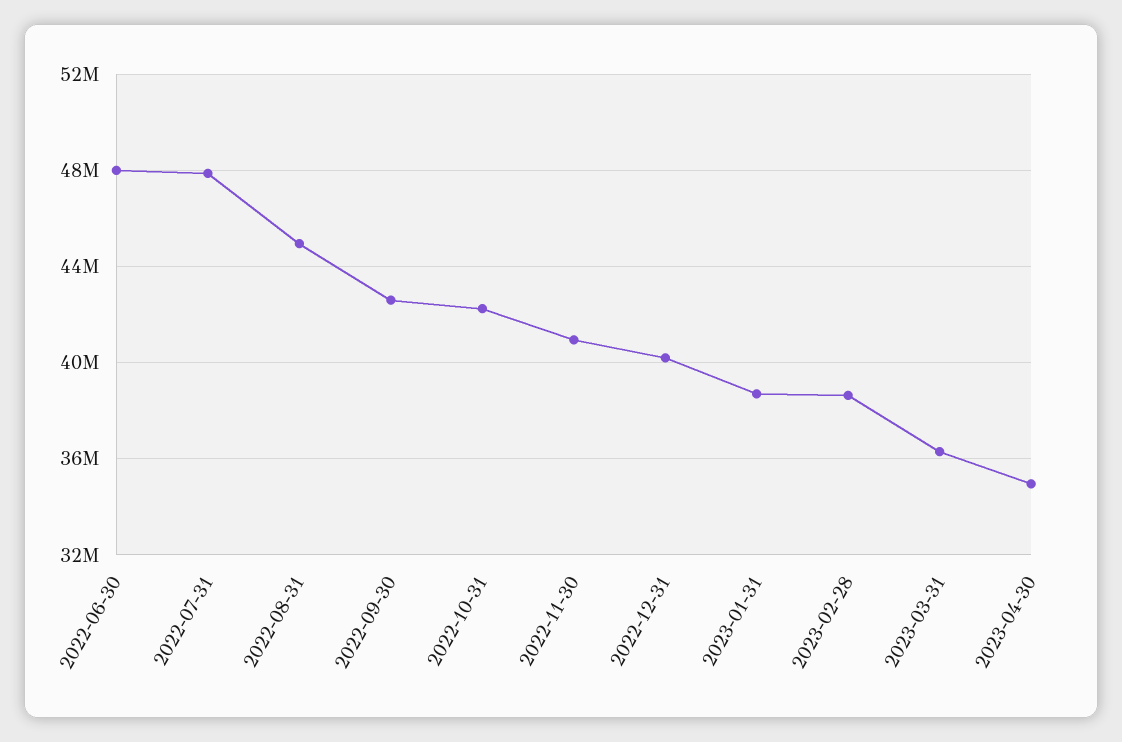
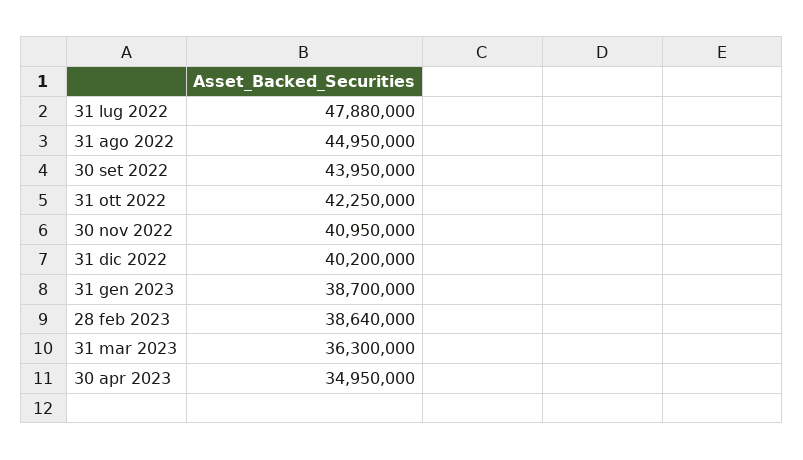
  {
-   "2022-06-30": 48000000,
    "2022-07-31": 47880000,
    "2022-08-31": 44950000,
-   "2022-09-30": 42500000,
+   "2022-09-30": 43950000,
    "2022-10-31": 42250000,
    "2022-11-30": 40950000,
    "2022-12-31": 40200000,
    "2023-01-31": 38700000,
    "2023-02-28": 38640000,
    "2023-03-31": 36300000,
    "2023-04-30": 34950000
  }

